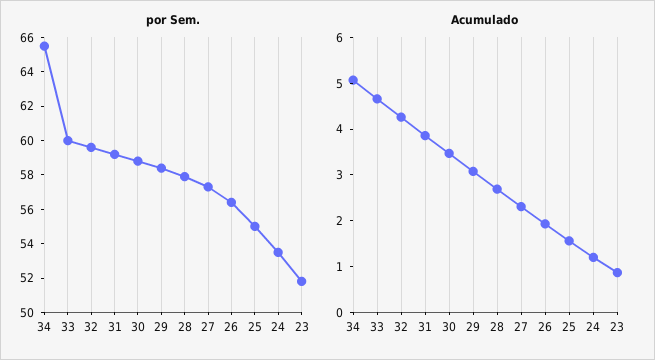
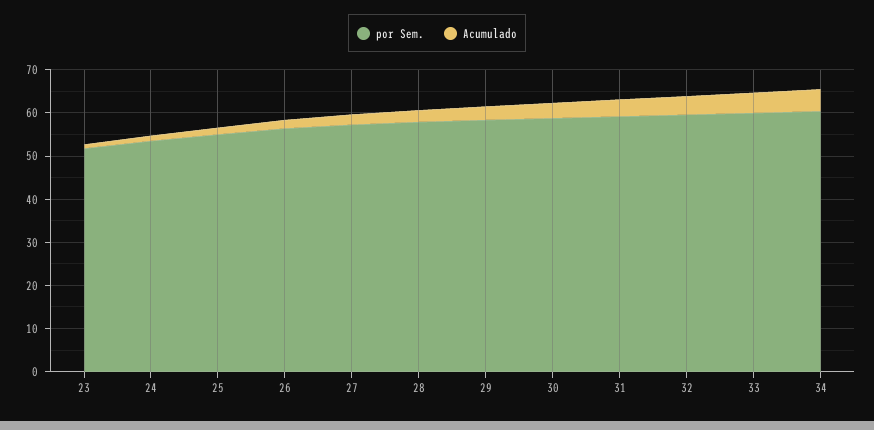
  {
    "por Sem.": {
-     "34": 65.5,
+     "34": 60,
      "33": 60,
      "32": 59.5,
      "31": 59,
      "30": 59,
      "29": 58.5,
      "28": 58,
      "27": 57.5,
      "26": 56.5,
      "25": 55,
      "24": 53.5,
      "23": 52
    },
    "Acumulado": {
      "34": 5,
      "33": 4.6,
      "32": 4.2,
      "31": 3.8,
      "30": 3.4,
      "29": 3,
      "28": 2.6,
      "27": 2.4,
      "26": 2,
      "25": 1.6,
      "24": 1.2,
      "23": 0.8
    }
  }

